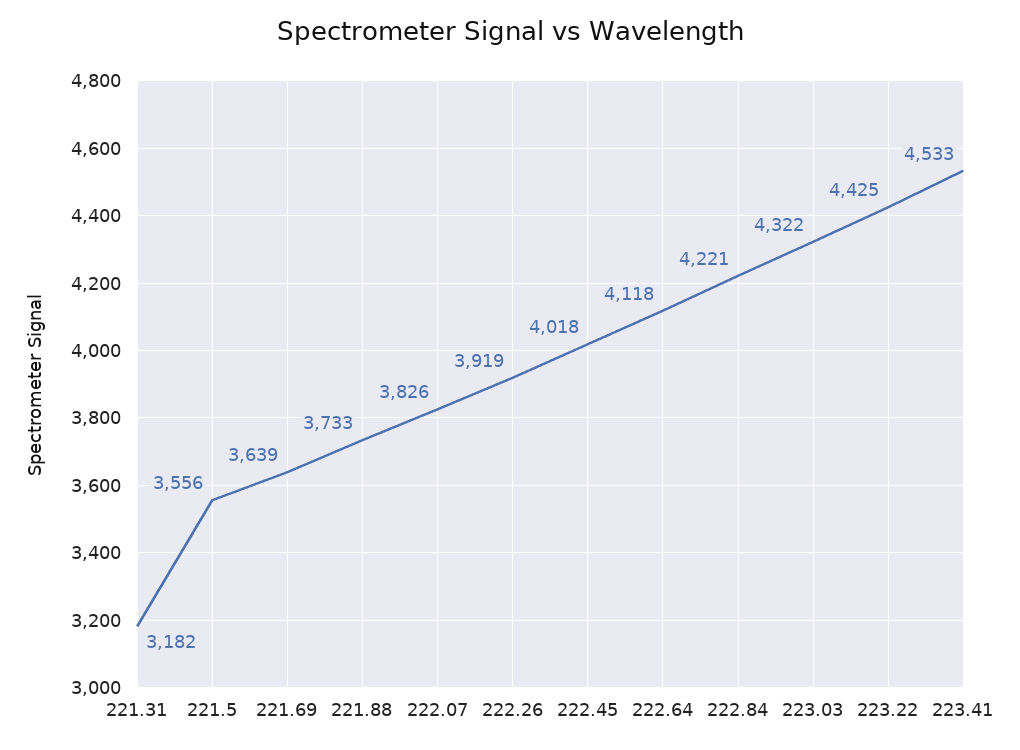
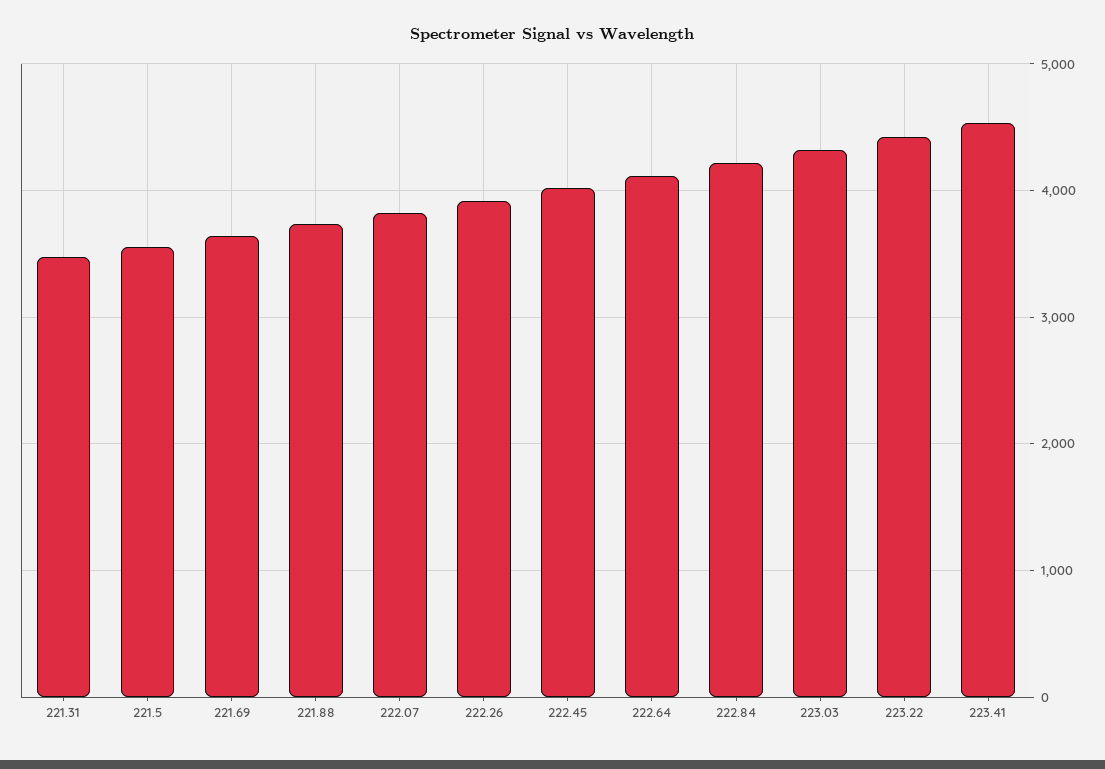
  {
-   "221.31": 3182,
+   "221.31": 3500,
    "221.5": 3556,
    "221.69": 3639,
    "221.88": 3733,
    "222.07": 3826,
    "222.26": 3919,
    "222.45": 4018,
    "222.64": 4118,
    "222.84": 4221,
    "223.03": 4322,
    "223.22": 4425,
    "223.41": 4533
  }

